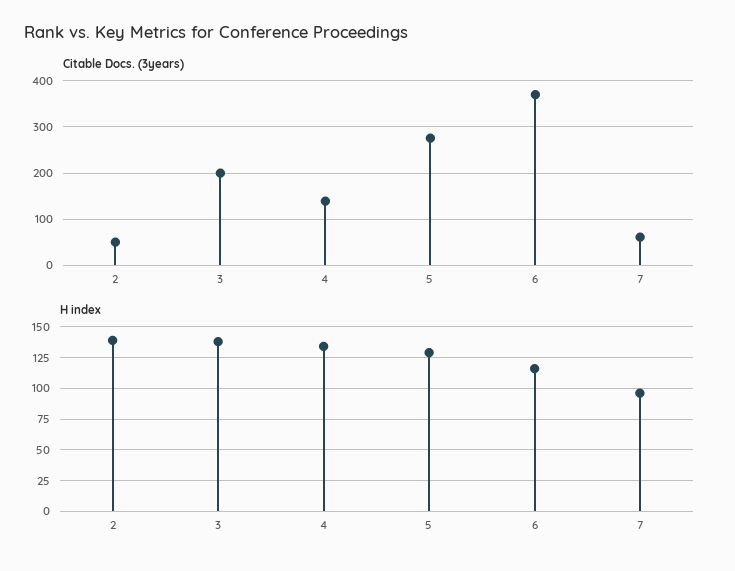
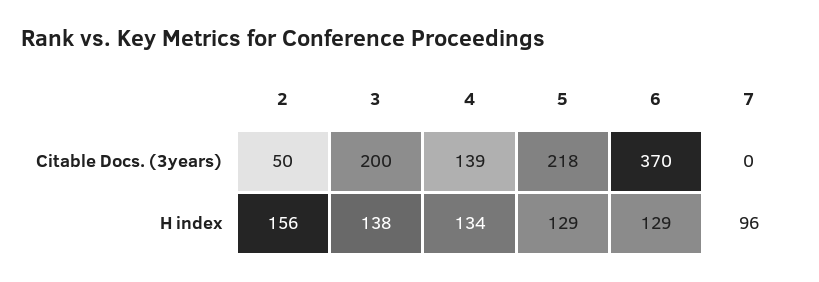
  {
    "Citable Docs. (3years)": {
      "2": 50,
      "3": 200,
      "4": 139,
-     "5": 280,
+     "5": 218,
      "6": 370,
-     "7": 60
+     "7": 0
    },
    "H index": {
-     "2": 140,
+     "2": 156,
      "3": 138,
      "4": 134,
      "5": 129,
-     "6": 115,
+     "6": 129,
      "7": 96
    }
  }

